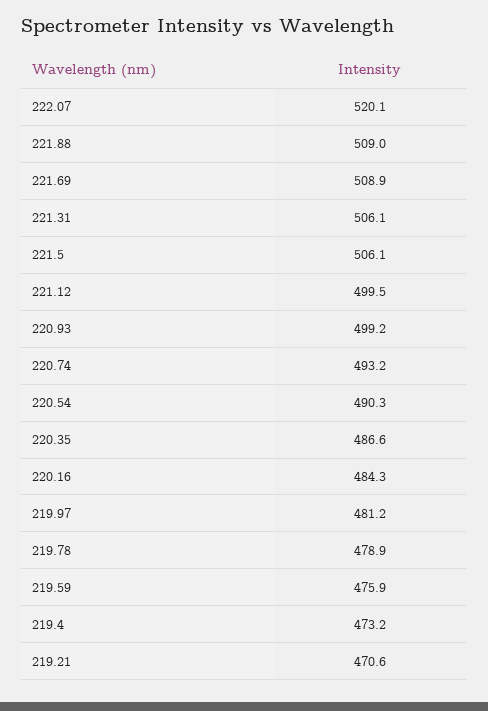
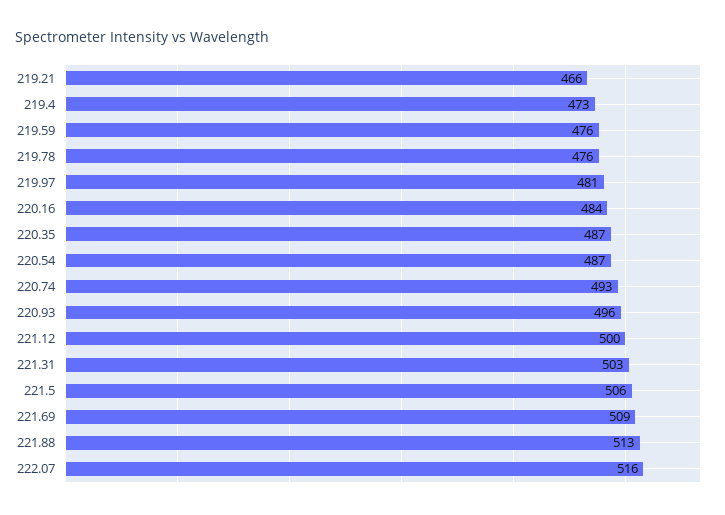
  {
-   "222.07": 520.1,
+   "222.07": 516,
-   "221.88": 509,
+   "221.88": 513,
    "221.69": 508.9,
-   "221.31": 506.1,
+   "221.31": 503,
    "221.5": 506.1,
    "221.12": 499.5,
-   "220.93": 499.2,
+   "220.93": 496,
    "220.74": 493.2,
-   "220.54": 490.3,
+   "220.54": 487,
    "220.35": 486.6,
    "220.16": 484.3,
    "219.97": 481.2,
-   "219.78": 478.9,
+   "219.78": 476,
    "219.59": 475.9,
    "219.4": 473.2,
-   "219.21": 470.6
+   "219.21": 466
  }

